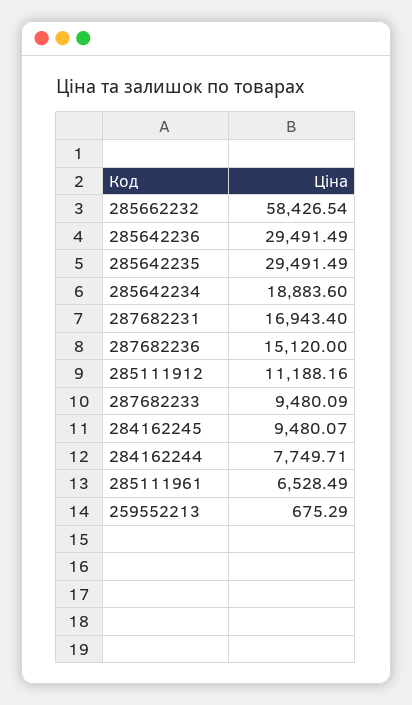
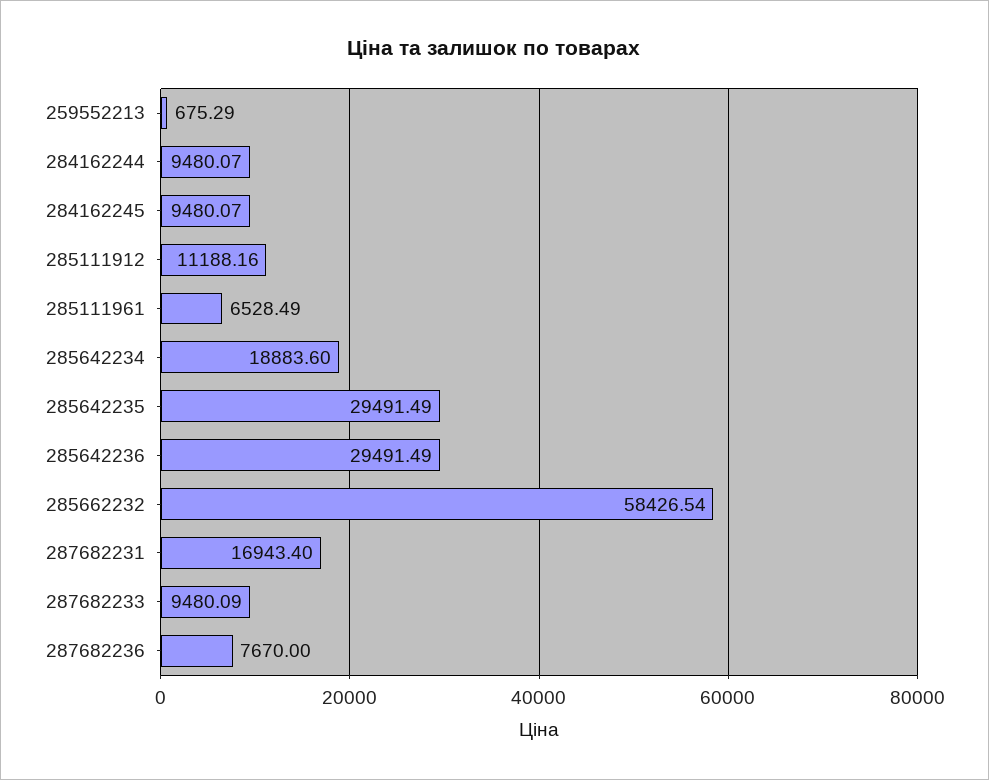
  {
    "285662232": 58426.54,
    "285642236": 29491.49,
    "285642235": 29491.49,
    "285642234": 18883.6,
    "287682231": 16943.4,
-   "287682236": 15120,
+   "287682236": 7670,
    "285111912": 11188.16,
    "287682233": 9480.09,
    "284162245": 9480.07,
-   "284162244": 7749.71,
+   "284162244": 9480.07,
    "285111961": 6528.49,
    "259552213": 675.29
  }

